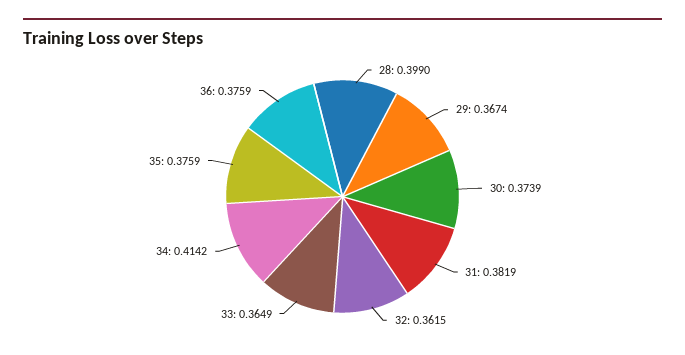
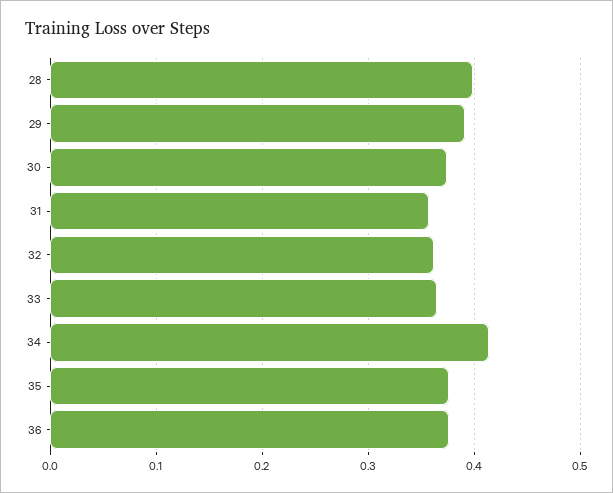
  {
    "28": 0.399,
-   "29": 0.3674,
+   "29": 0.39,
    "30": 0.3739,
-   "31": 0.3819,
+   "31": 0.36,
    "32": 0.3615,
    "33": 0.3649,
    "34": 0.4142,
    "35": 0.3759,
    "36": 0.3759
  }

